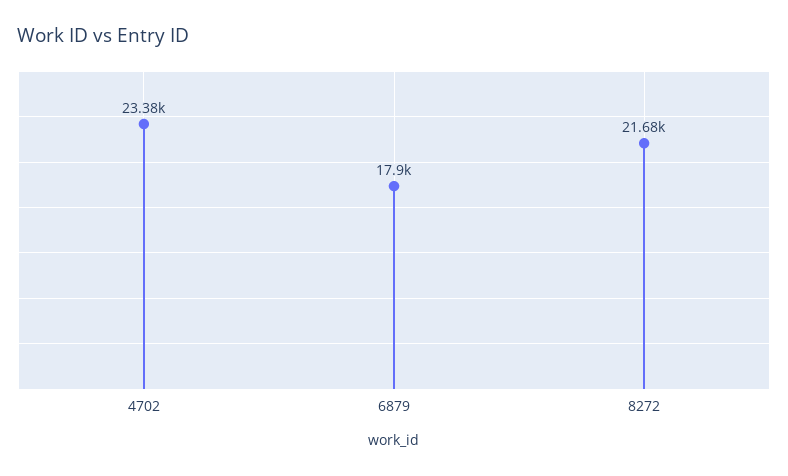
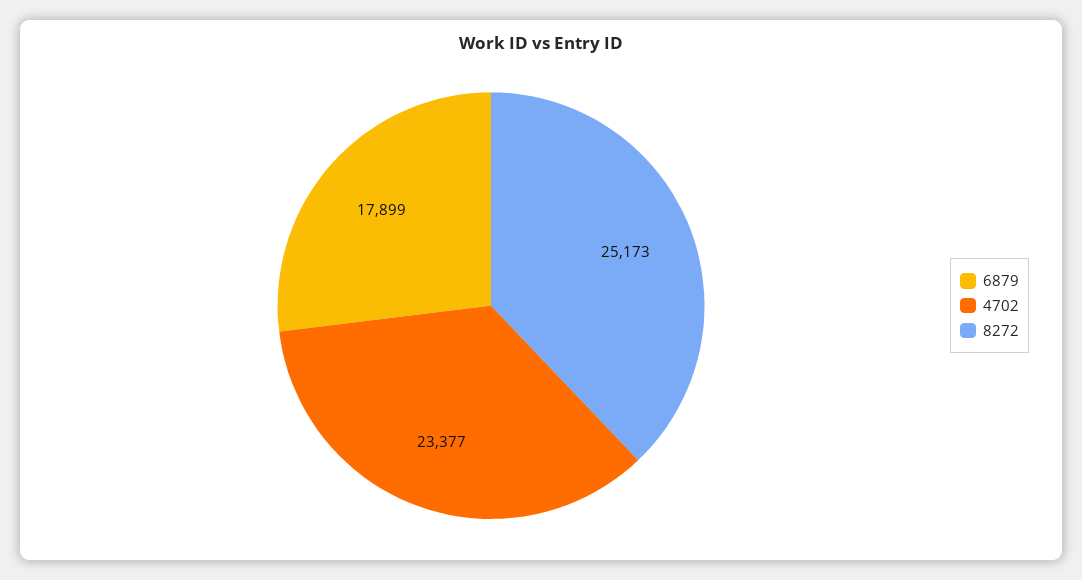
  {
    "4702": 23377,
    "6879": 17899,
-   "8272": 21680
+   "8272": 25173
  }

